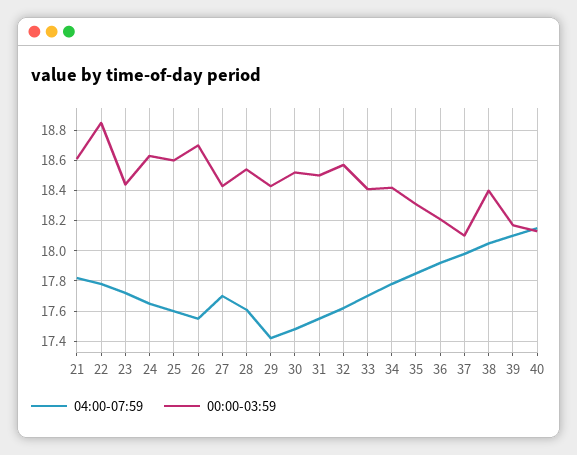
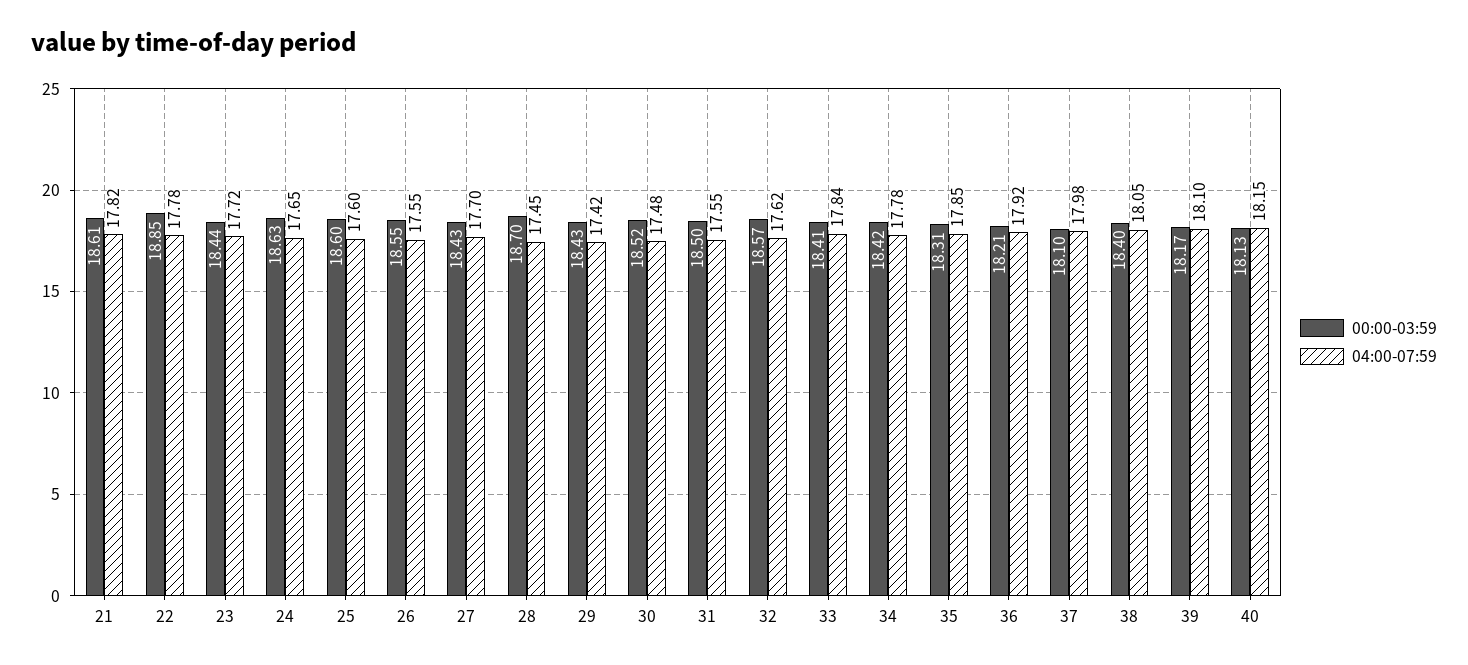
  {
    "04:00-07:59": {
      "21": 17.82,
      "22": 17.78,
      "23": 17.72,
      "24": 17.65,
      "25": 17.6,
      "26": 17.55,
      "27": 17.7,
-     "28": 17.6,
+     "28": 17.45,
      "29": 17.42,
      "30": 17.48,
      "31": 17.55,
      "32": 17.62,
-     "33": 17.7,
+     "33": 17.84,
      "34": 17.78,
      "35": 17.85,
      "36": 17.92,
      "37": 17.98,
      "38": 18.05,
      "39": 18.1,
      "40": 18.15
    },
    "00:00-03:59": {
      "21": 18.61,
      "22": 18.85,
      "23": 18.44,
      "24": 18.63,
      "25": 18.6,
-     "26": 18.7,
+     "26": 18.55,
      "27": 18.43,
-     "28": 18.55,
+     "28": 18.7,
      "29": 18.43,
      "30": 18.52,
      "31": 18.5,
      "32": 18.57,
      "33": 18.41,
      "34": 18.42,
      "35": 18.31,
      "36": 18.21,
      "37": 18.1,
      "38": 18.4,
      "39": 18.17,
      "40": 18.13
    }
  }

